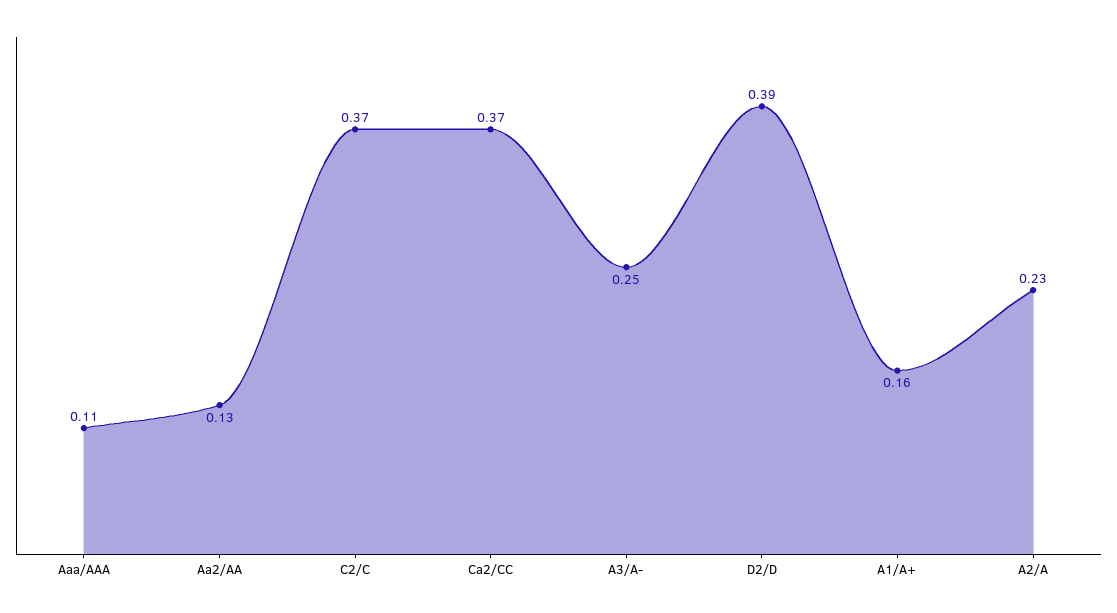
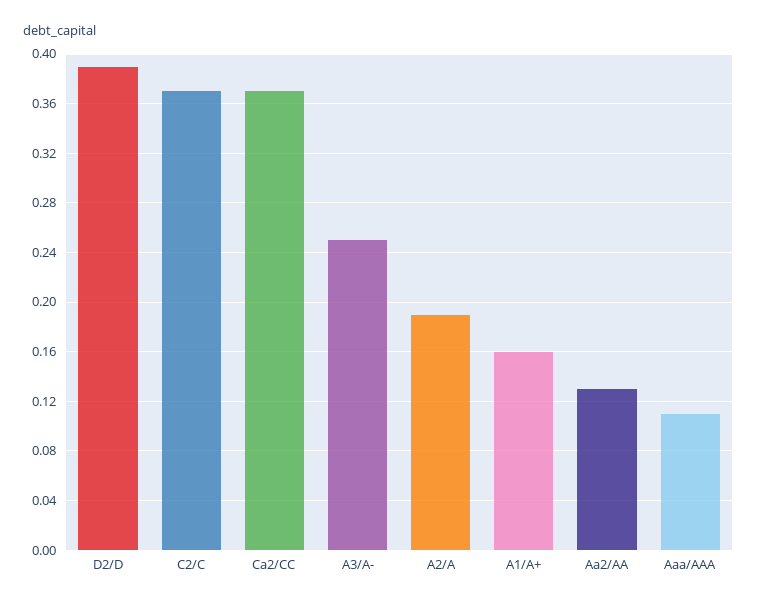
  {
    "Aaa/AAA": 0.11,
    "Aa2/AA": 0.13,
    "C2/C": 0.37,
    "Ca2/CC": 0.37,
    "A3/A-": 0.25,
    "D2/D": 0.39,
    "A1/A+": 0.16,
-   "A2/A": 0.23
+   "A2/A": 0.19
  }

